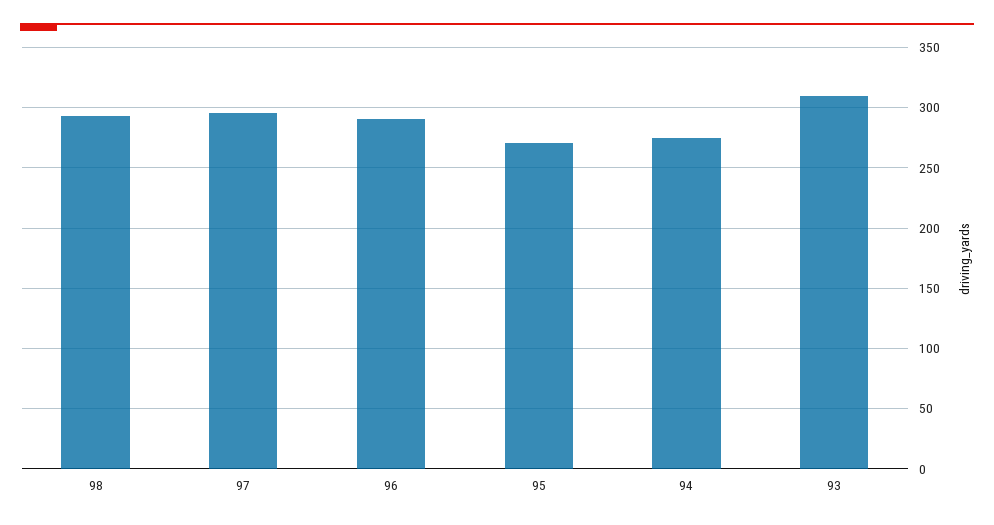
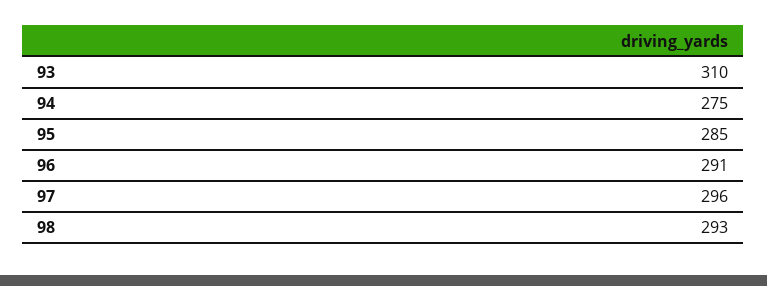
  {
    "98": 293,
    "97": 296,
    "96": 291,
-   "95": 270,
+   "95": 285,
    "94": 275,
    "93": 310
  }

